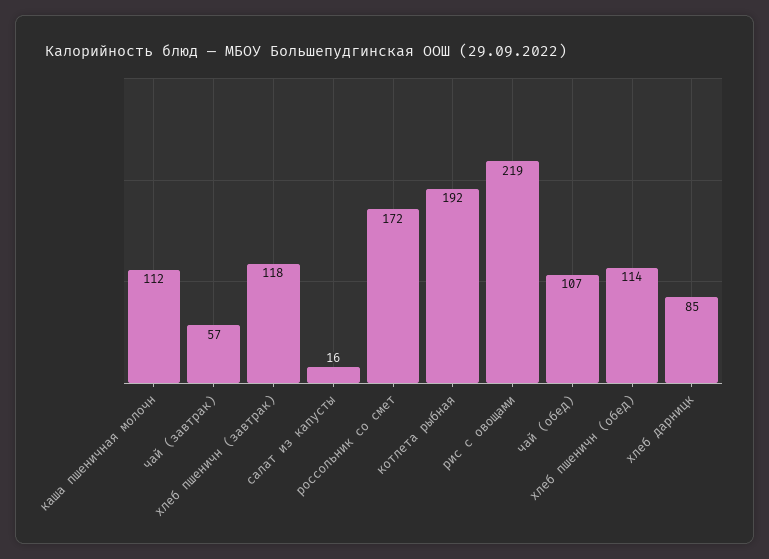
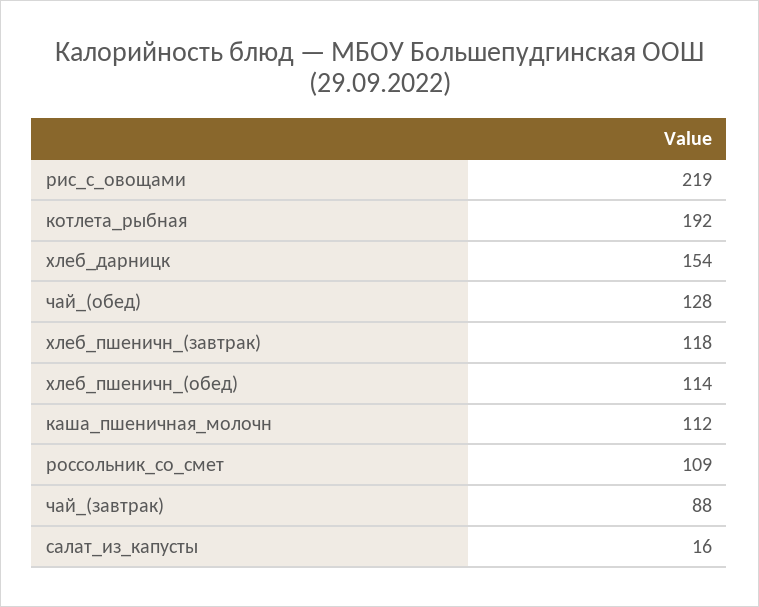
  {
    "каша пшеничная молочн": 112,
-   "чай (завтрак)": 57,
+   "чай (завтрак)": 88,
    "хлеб пшеничн (завтрак)": 118,
    "салат из капусты": 16,
-   "россольник со смет": 172,
+   "россольник со смет": 109,
    "котлета рыбная": 192,
    "рис с овощами": 219,
-   "чай (обед)": 107,
+   "чай (обед)": 128,
    "хлеб пшеничн (обед)": 114,
-   "хлеб дарницк": 85
+   "хлеб дарницк": 154
  }

